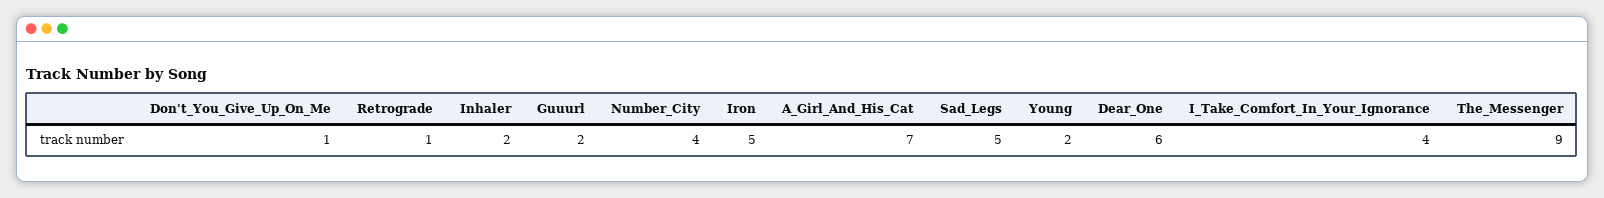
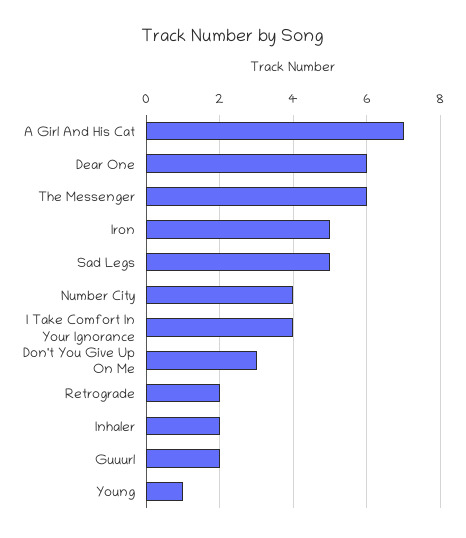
  {
-   "Don't_You_Give_Up_On_Me": 1,
+   "Don't_You_Give_Up_On_Me": 3,
-   "Retrograde": 1,
+   "Retrograde": 2,
    "Inhaler": 2,
    "Guuurl": 2,
    "Number_City": 4,
    "Iron": 5,
    "A_Girl_And_His_Cat": 7,
    "Sad_Legs": 5,
-   "Young": 2,
+   "Young": 1,
    "Dear_One": 6,
    "I_Take_Comfort_In_Your_Ignorance": 4,
-   "The_Messenger": 9
+   "The_Messenger": 6
  }

